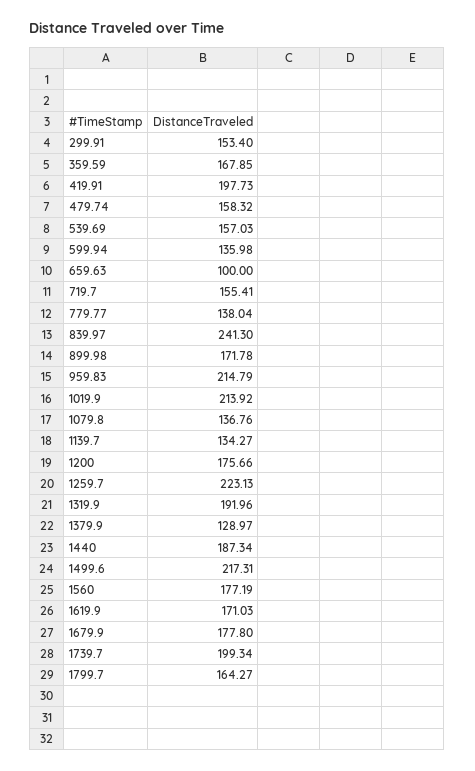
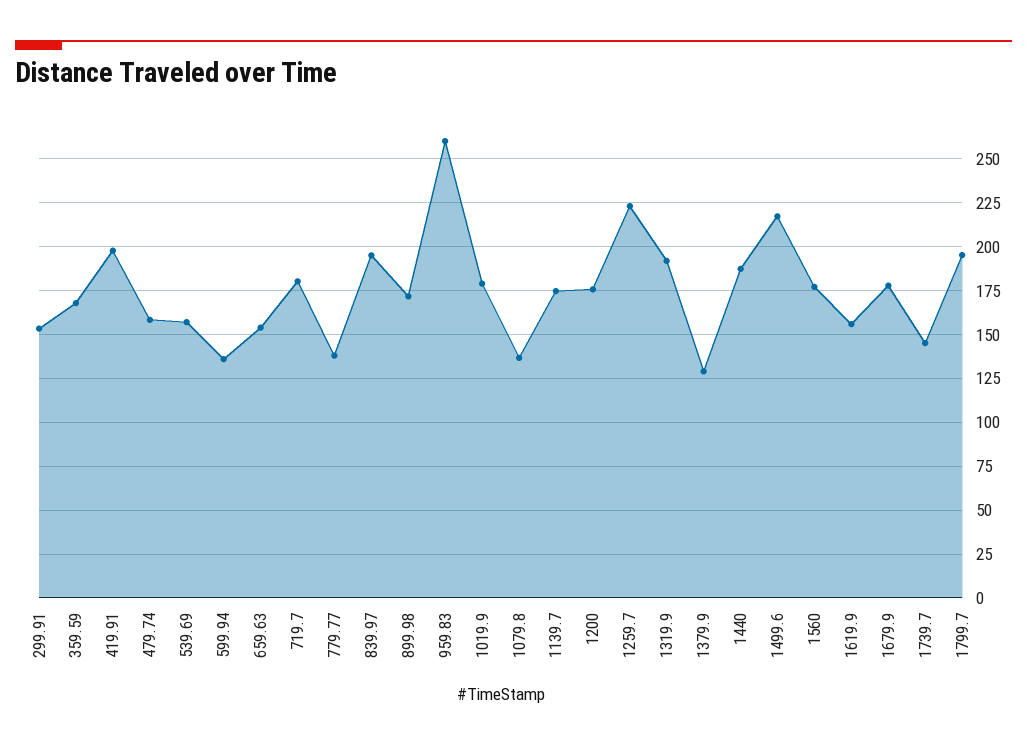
  {
    "299.91": 153.4,
    "359.59": 167.85,
    "419.91": 197.73,
    "479.74": 158.32,
    "539.69": 157.03,
    "599.94": 135.98,
-   "659.63": 100,
+   "659.63": 155,
-   "719.7": 155.41,
+   "719.7": 180,
    "779.77": 138.04,
-   "839.97": 241.3,
+   "839.97": 195,
    "899.98": 171.78,
-   "959.83": 214.79,
+   "959.83": 260,
-   "1019.9": 213.92,
+   "1019.9": 180,
    "1079.8": 136.76,
-   "1139.7": 134.27,
+   "1139.7": 175,
    "1200": 175.66,
    "1259.7": 223.13,
    "1319.9": 191.96,
    "1379.9": 128.97,
    "1440": 187.34,
    "1499.6": 217.31,
    "1560": 177.19,
-   "1619.9": 171.03,
+   "1619.9": 155,
    "1679.9": 177.8,
-   "1739.7": 199.34,
+   "1739.7": 145,
-   "1799.7": 164.27
+   "1799.7": 195
  }

